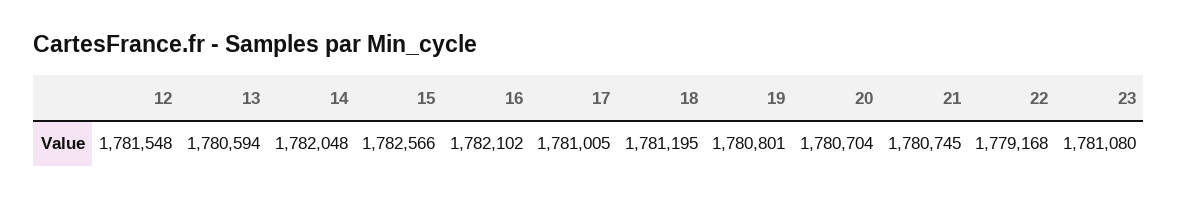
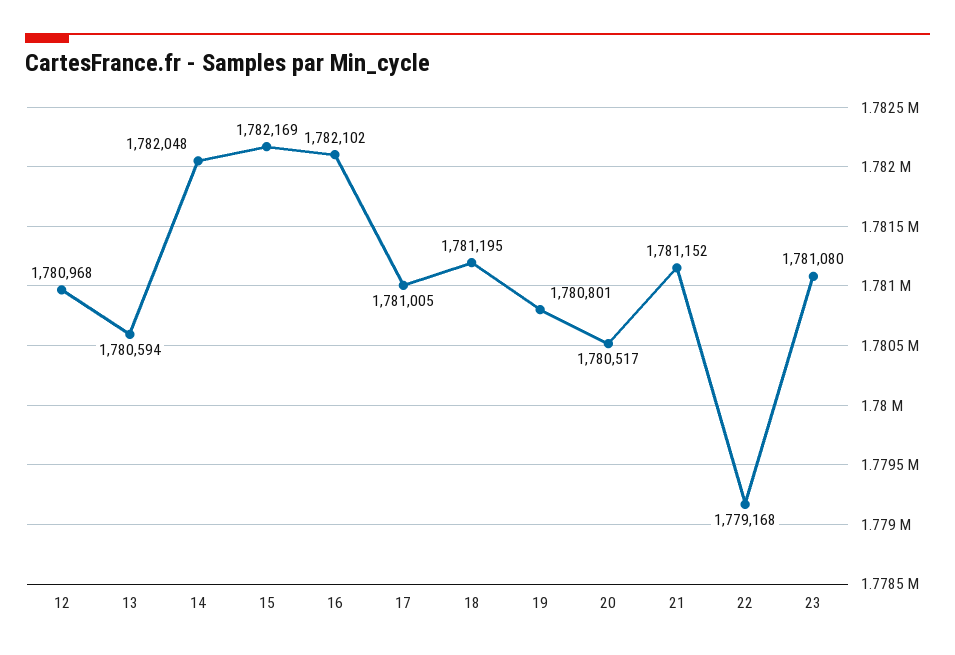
  {
-   "12": 1781548,
+   "12": 1780968,
    "13": 1780594,
    "14": 1782048,
-   "15": 1782566,
+   "15": 1782169,
    "16": 1782102,
    "17": 1781005,
    "18": 1781195,
    "19": 1780801,
-   "20": 1780704,
+   "20": 1780517,
-   "21": 1780745,
+   "21": 1781152,
    "22": 1779168,
    "23": 1781080
  }

